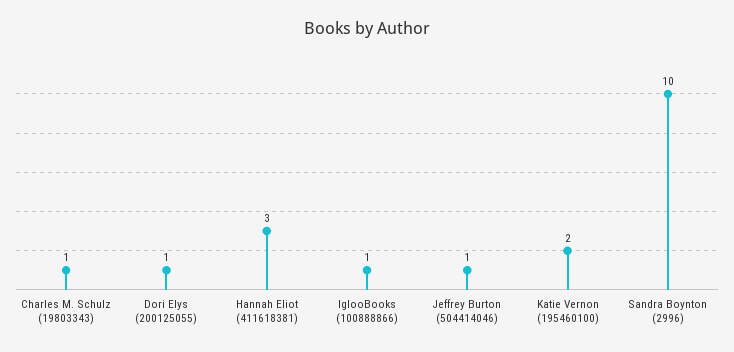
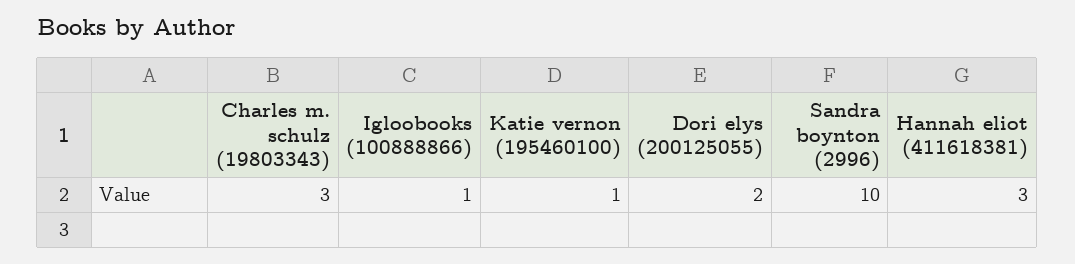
  {
-   "Charles M. Schulz (19803343)": 1,
+   "Charles M. Schulz (19803343)": 3,
-   "Dori Elys (200125055)": 1,
+   "Dori Elys (200125055)": 2,
    "Hannah Eliot (411618381)": 3,
    "IglooBooks (100888866)": 1,
-   "Jeffrey Burton (504414046)": 1,
-   "Katie Vernon (195460100)": 2,
+   "Katie Vernon (195460100)": 1,
    "Sandra Boynton (2996)": 10
  }

